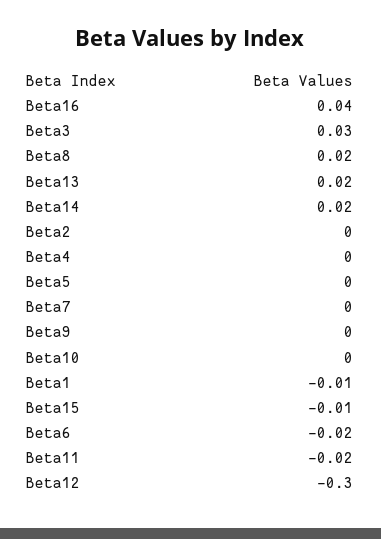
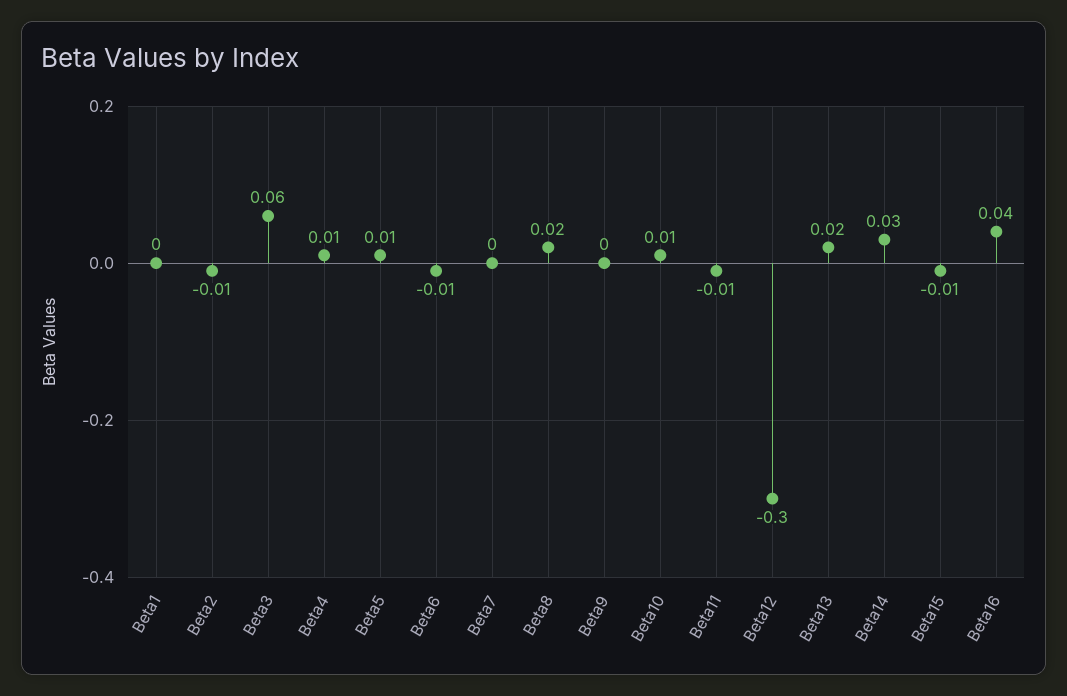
  {
    "Beta16": 0.04,
-   "Beta3": 0.03,
+   "Beta3": 0.06,
    "Beta8": 0.02,
    "Beta13": 0.02,
-   "Beta14": 0.02,
+   "Beta14": 0.03,
-   "Beta2": 0,
+   "Beta2": -0.01,
-   "Beta4": 0,
+   "Beta4": 0.01,
-   "Beta5": 0,
+   "Beta5": 0.01,
    "Beta7": 0,
    "Beta9": 0,
-   "Beta10": 0,
+   "Beta10": 0.01,
-   "Beta1": -0.01,
+   "Beta1": 0,
    "Beta15": -0.01,
-   "Beta6": -0.02,
+   "Beta6": -0.01,
-   "Beta11": -0.02,
+   "Beta11": -0.01,
    "Beta12": -0.3
  }

